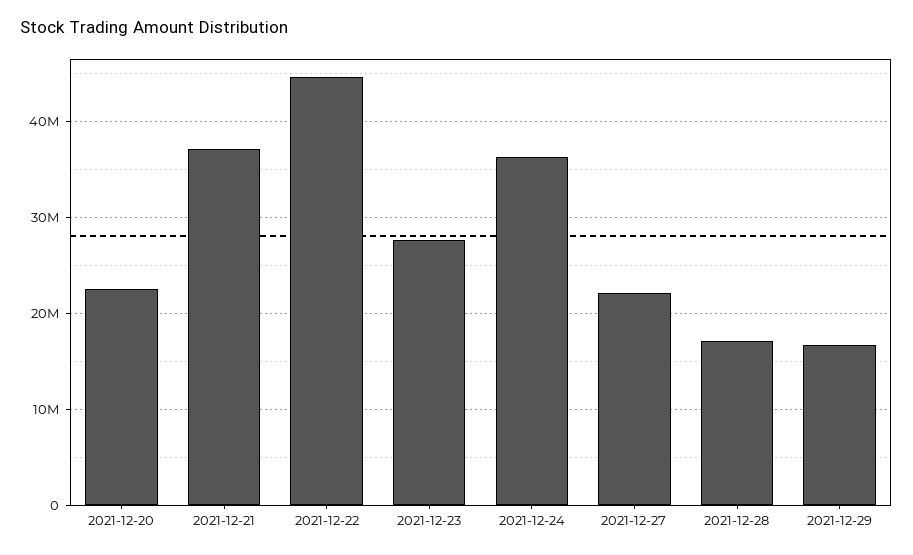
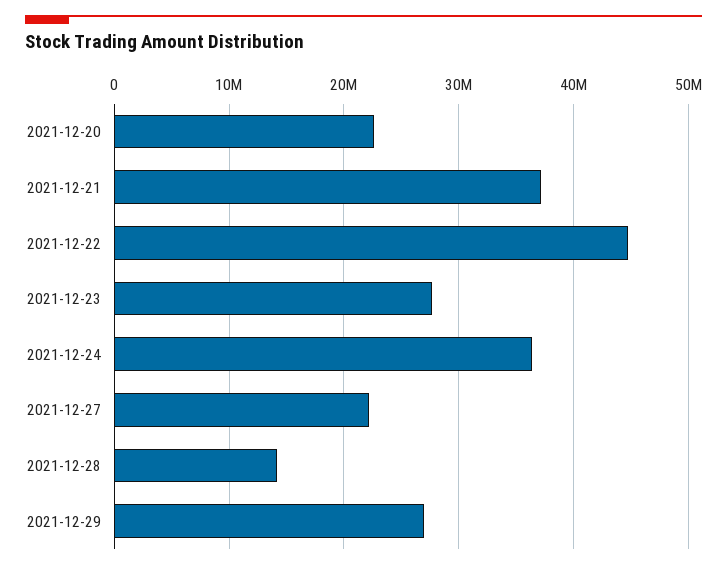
  {
    "2021-12-20": 23000000,
    "2021-12-21": 37000000,
    "2021-12-22": 45000000,
    "2021-12-23": 28000000,
    "2021-12-24": 36000000,
    "2021-12-27": 22000000,
-   "2021-12-28": 17000000,
+   "2021-12-28": 14000000,
-   "2021-12-29": 17000000
+   "2021-12-29": 27000000
  }

